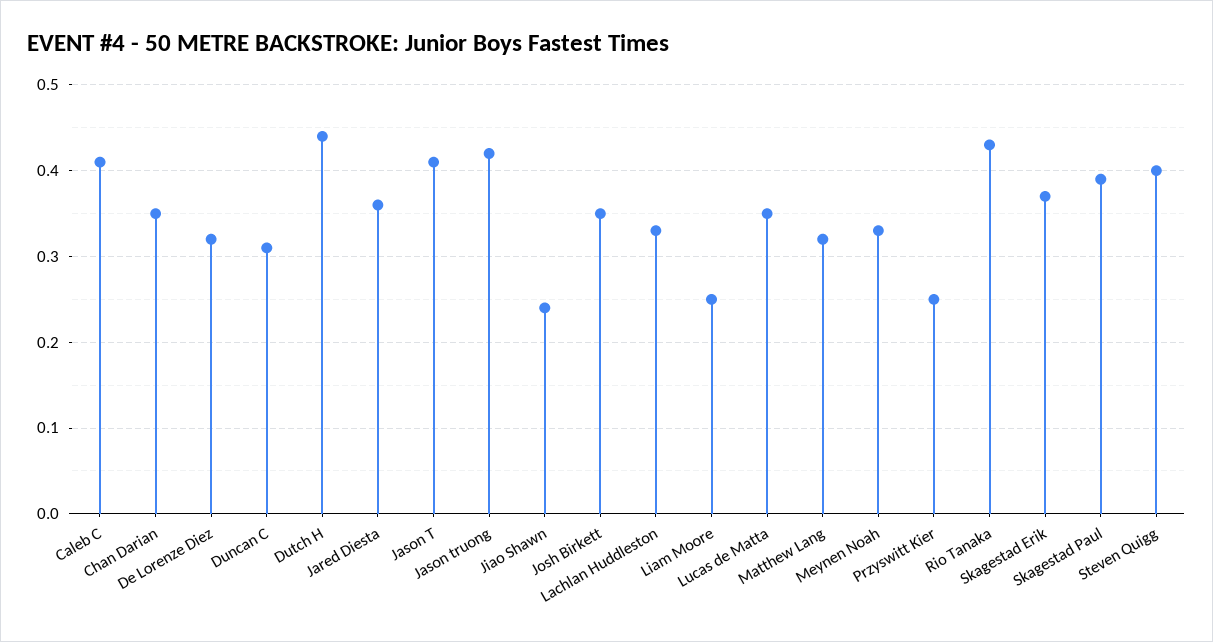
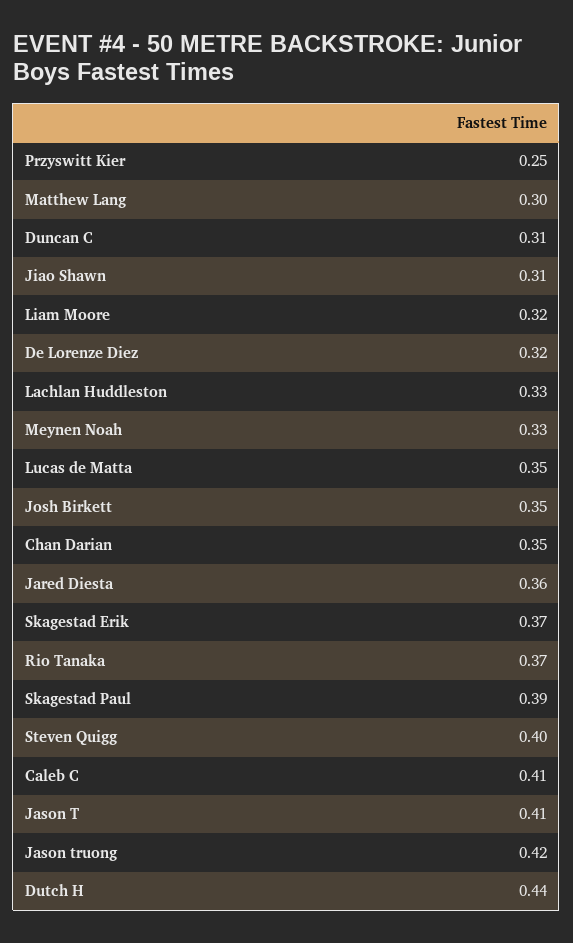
  {
    "Caleb C": 0.41,
    "Chan Darian": 0.35,
    "De Lorenze Diez": 0.32,
    "Duncan C": 0.31,
    "Dutch H": 0.44,
    "Jared Diesta": 0.36,
    "Jason T": 0.41,
    "Jason truong": 0.42,
-   "Jiao Shawn": 0.24,
+   "Jiao Shawn": 0.31,
    "Josh Birkett": 0.35,
    "Lachlan Huddleston": 0.33,
-   "Liam Moore": 0.25,
+   "Liam Moore": 0.32,
    "Lucas de Matta": 0.35,
-   "Matthew Lang": 0.32,
+   "Matthew Lang": 0.3,
    "Meynen Noah": 0.33,
    "Przyswitt Kier": 0.25,
-   "Rio Tanaka": 0.43,
+   "Rio Tanaka": 0.37,
    "Skagestad Erik": 0.37,
    "Skagestad Paul": 0.39,
    "Steven Quigg": 0.4
  }

